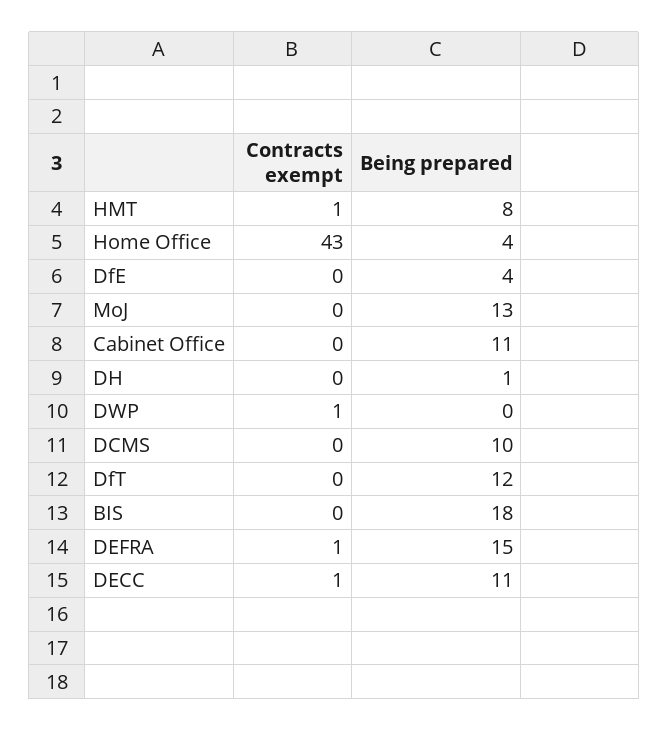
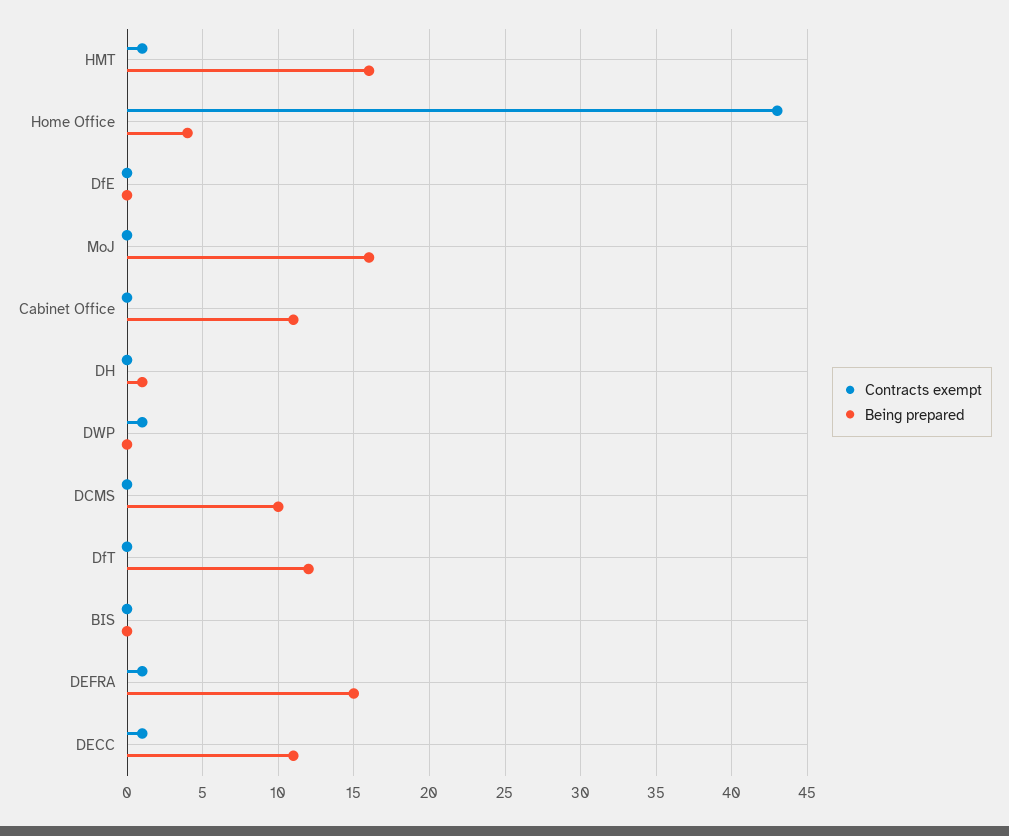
  {
    "Contracts exempt": {
      "HMT": 1,
      "Home Office": 43,
      "DfE": 0,
      "MoJ": 0,
      "Cabinet Office": 0,
      "DH": 0,
      "DWP": 1,
      "DCMS": 0,
      "DfT": 0,
      "BIS": 0,
      "DEFRA": 1,
      "DECC": 1
    },
    "Being prepared": {
-     "HMT": 8,
+     "HMT": 16,
      "Home Office": 4,
-     "DfE": 4,
+     "DfE": 0,
-     "MoJ": 13,
+     "MoJ": 16,
      "Cabinet Office": 11,
      "DH": 1,
      "DWP": 0,
      "DCMS": 10,
      "DfT": 12,
-     "BIS": 18,
+     "BIS": 0,
      "DEFRA": 15,
      "DECC": 11
    }
  }

